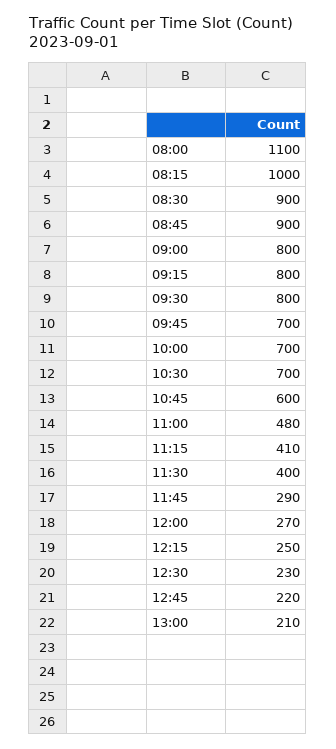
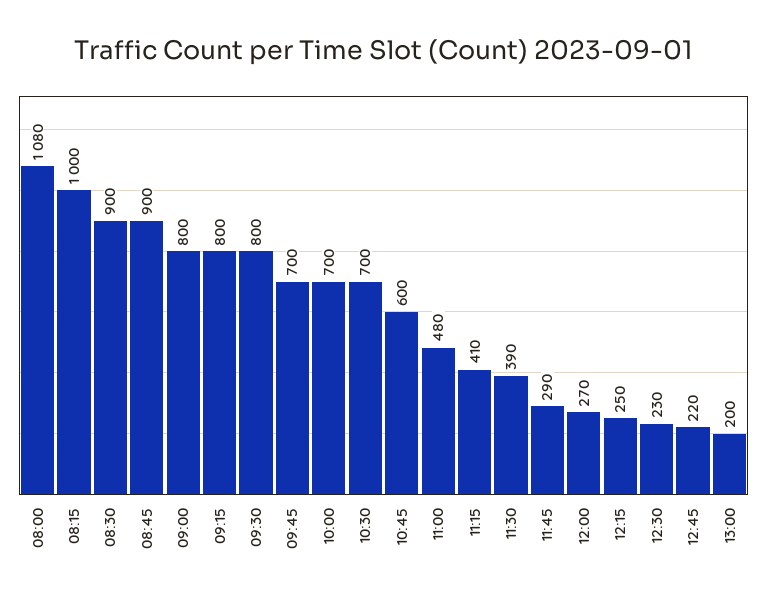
  {
-   "08:00": 1100,
+   "08:00": 1080,
    "08:15": 1000,
    "08:30": 900,
    "08:45": 900,
    "09:00": 800,
    "09:15": 800,
    "09:30": 800,
    "09:45": 700,
    "10:00": 700,
    "10:30": 700,
    "10:45": 600,
    "11:00": 480,
    "11:15": 410,
-   "11:30": 400,
+   "11:30": 390,
    "11:45": 290,
    "12:00": 270,
    "12:15": 250,
    "12:30": 230,
    "12:45": 220,
-   "13:00": 210
+   "13:00": 200
  }

